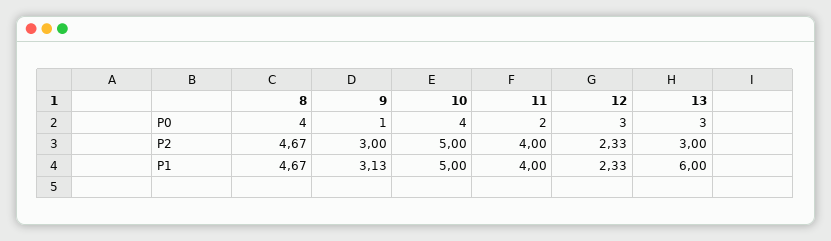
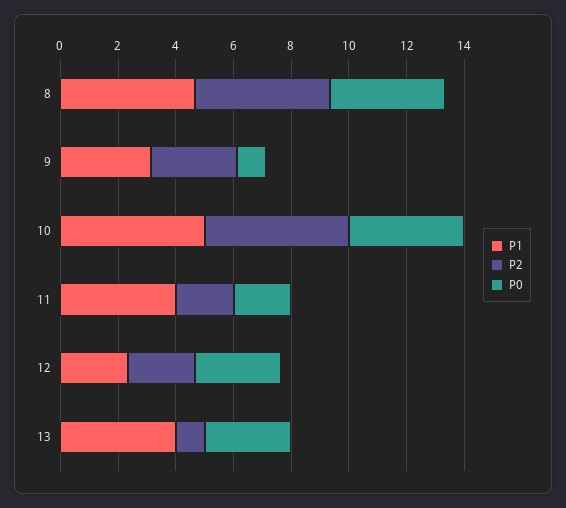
  {
    "P0": {
      "8": 4,
      "9": 1,
      "10": 4,
      "11": 2,
      "12": 3,
      "13": 3
    },
    "P2": {
      "8": 4.67,
      "9": 3,
      "10": 5,
-     "11": 4,
+     "11": 2,
      "12": 2.33,
-     "13": 3
+     "13": 1
    },
    "P1": {
      "8": 4.67,
      "9": 3.13,
      "10": 5,
      "11": 4,
      "12": 2.33,
-     "13": 6
+     "13": 4
    }
  }

